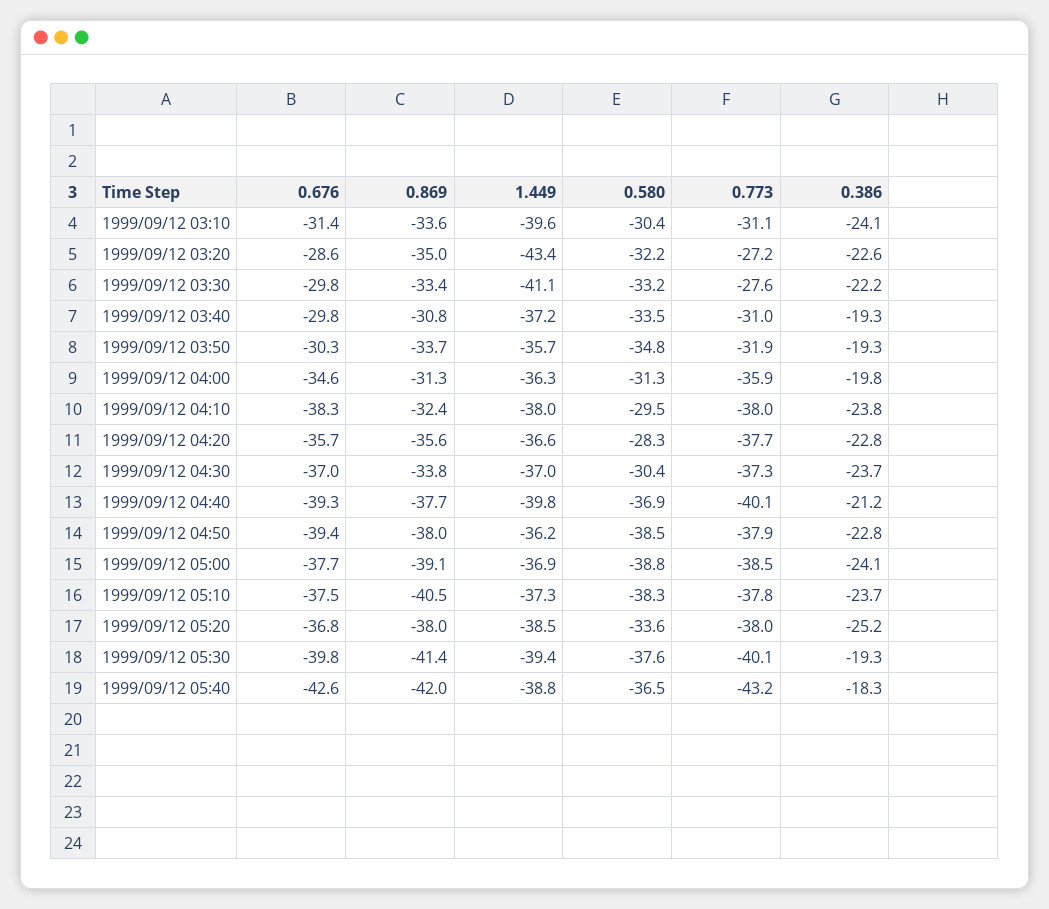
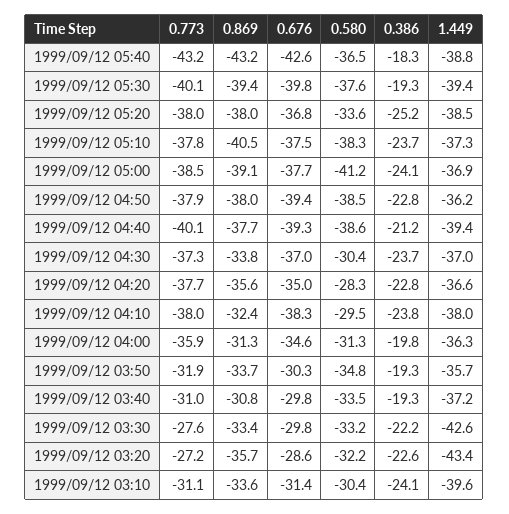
  {
    "0.676": {
      "1999/09/12 03:10": -31.4,
      "1999/09/12 03:20": -28.6,
      "1999/09/12 03:30": -29.8,
      "1999/09/12 03:40": -29.8,
      "1999/09/12 03:50": -30.3,
      "1999/09/12 04:00": -34.6,
      "1999/09/12 04:10": -38.3,
-     "1999/09/12 04:20": -35.7,
+     "1999/09/12 04:20": -35,
      "1999/09/12 04:30": -37,
      "1999/09/12 04:40": -39.3,
      "1999/09/12 04:50": -39.4,
      "1999/09/12 05:00": -37.7,
      "1999/09/12 05:10": -37.5,
      "1999/09/12 05:20": -36.8,
      "1999/09/12 05:30": -39.8,
      "1999/09/12 05:40": -42.6
    },
    "0.869": {
      "1999/09/12 03:10": -33.6,
-     "1999/09/12 03:20": -35,
+     "1999/09/12 03:20": -35.7,
      "1999/09/12 03:30": -33.4,
      "1999/09/12 03:40": -30.8,
      "1999/09/12 03:50": -33.7,
      "1999/09/12 04:00": -31.3,
      "1999/09/12 04:10": -32.4,
      "1999/09/12 04:20": -35.6,
      "1999/09/12 04:30": -33.8,
      "1999/09/12 04:40": -37.7,
      "1999/09/12 04:50": -38,
      "1999/09/12 05:00": -39.1,
      "1999/09/12 05:10": -40.5,
      "1999/09/12 05:20": -38,
-     "1999/09/12 05:30": -41.4,
+     "1999/09/12 05:30": -39.4,
-     "1999/09/12 05:40": -42
+     "1999/09/12 05:40": -43.2
    },
    "1.449": {
      "1999/09/12 03:10": -39.6,
      "1999/09/12 03:20": -43.4,
-     "1999/09/12 03:30": -41.1,
+     "1999/09/12 03:30": -42.6,
      "1999/09/12 03:40": -37.2,
      "1999/09/12 03:50": -35.7,
      "1999/09/12 04:00": -36.3,
      "1999/09/12 04:10": -38,
      "1999/09/12 04:20": -36.6,
      "1999/09/12 04:30": -37,
-     "1999/09/12 04:40": -39.8,
+     "1999/09/12 04:40": -39.4,
      "1999/09/12 04:50": -36.2,
      "1999/09/12 05:00": -36.9,
      "1999/09/12 05:10": -37.3,
      "1999/09/12 05:20": -38.5,
      "1999/09/12 05:30": -39.4,
      "1999/09/12 05:40": -38.8
    },
    "0.580": {
      "1999/09/12 03:10": -30.4,
      "1999/09/12 03:20": -32.2,
      "1999/09/12 03:30": -33.2,
      "1999/09/12 03:40": -33.5,
      "1999/09/12 03:50": -34.8,
      "1999/09/12 04:00": -31.3,
      "1999/09/12 04:10": -29.5,
      "1999/09/12 04:20": -28.3,
      "1999/09/12 04:30": -30.4,
-     "1999/09/12 04:40": -36.9,
+     "1999/09/12 04:40": -38.6,
      "1999/09/12 04:50": -38.5,
-     "1999/09/12 05:00": -38.8,
+     "1999/09/12 05:00": -41.2,
      "1999/09/12 05:10": -38.3,
      "1999/09/12 05:20": -33.6,
      "1999/09/12 05:30": -37.6,
      "1999/09/12 05:40": -36.5
    },
    "0.773": {
      "1999/09/12 03:10": -31.1,
      "1999/09/12 03:20": -27.2,
      "1999/09/12 03:30": -27.6,
      "1999/09/12 03:40": -31,
      "1999/09/12 03:50": -31.9,
      "1999/09/12 04:00": -35.9,
      "1999/09/12 04:10": -38,
      "1999/09/12 04:20": -37.7,
      "1999/09/12 04:30": -37.3,
      "1999/09/12 04:40": -40.1,
      "1999/09/12 04:50": -37.9,
      "1999/09/12 05:00": -38.5,
      "1999/09/12 05:10": -37.8,
      "1999/09/12 05:20": -38,
      "1999/09/12 05:30": -40.1,
      "1999/09/12 05:40": -43.2
    },
    "0.386": {
      "1999/09/12 03:10": -24.1,
      "1999/09/12 03:20": -22.6,
      "1999/09/12 03:30": -22.2,
      "1999/09/12 03:40": -19.3,
      "1999/09/12 03:50": -19.3,
      "1999/09/12 04:00": -19.8,
      "1999/09/12 04:10": -23.8,
      "1999/09/12 04:20": -22.8,
      "1999/09/12 04:30": -23.7,
      "1999/09/12 04:40": -21.2,
      "1999/09/12 04:50": -22.8,
      "1999/09/12 05:00": -24.1,
      "1999/09/12 05:10": -23.7,
      "1999/09/12 05:20": -25.2,
      "1999/09/12 05:30": -19.3,
      "1999/09/12 05:40": -18.3
    }
  }

